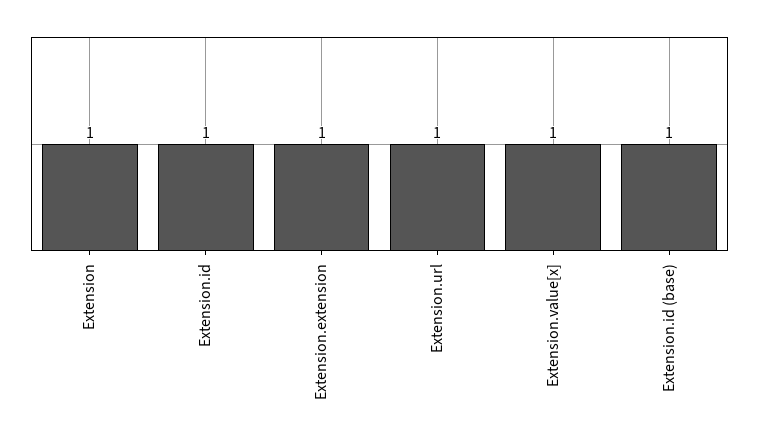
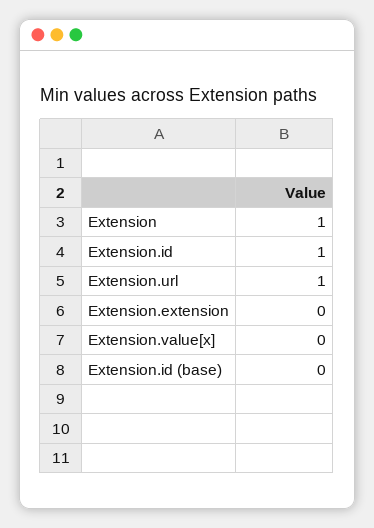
  {
    "Extension": 1,
    "Extension.id": 1,
-   "Extension.extension": 1,
+   "Extension.extension": 0,
    "Extension.url": 1,
-   "Extension.value[x]": 1,
+   "Extension.value[x]": 0,
-   "Extension.id (base)": 1
+   "Extension.id (base)": 0
  }

